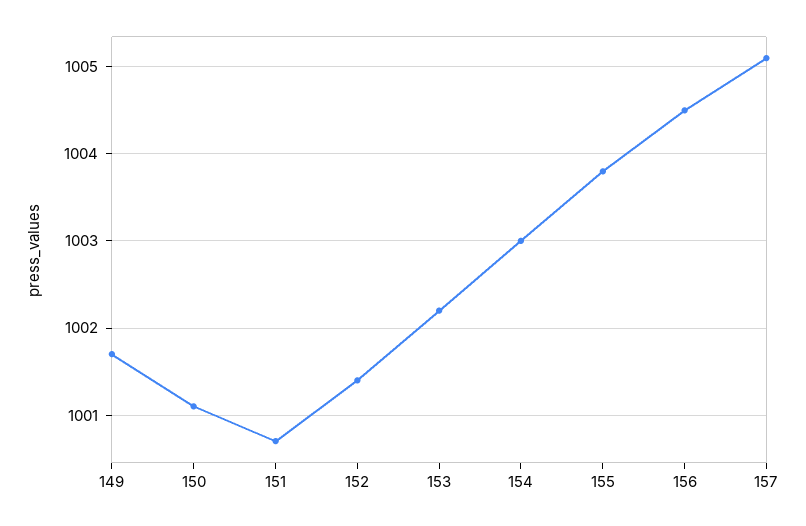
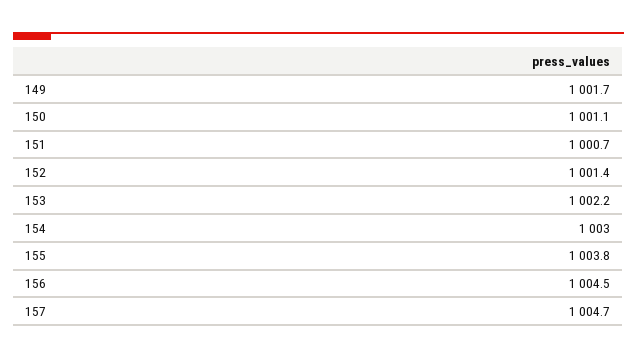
  {
    "149": 1001.7,
    "150": 1001.1,
    "151": 1000.7,
    "152": 1001.4,
    "153": 1002.2,
    "154": 1003,
    "155": 1003.8,
    "156": 1004.5,
-   "157": 1005.1
+   "157": 1004.7
  }

